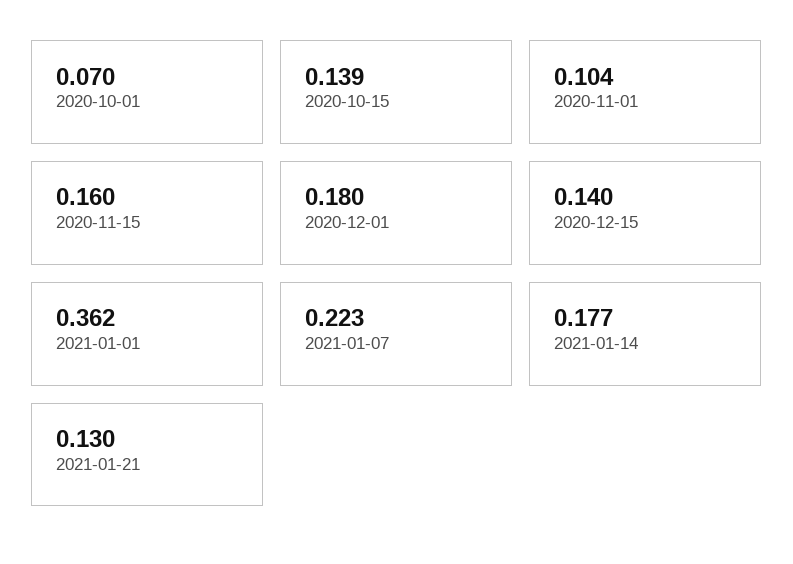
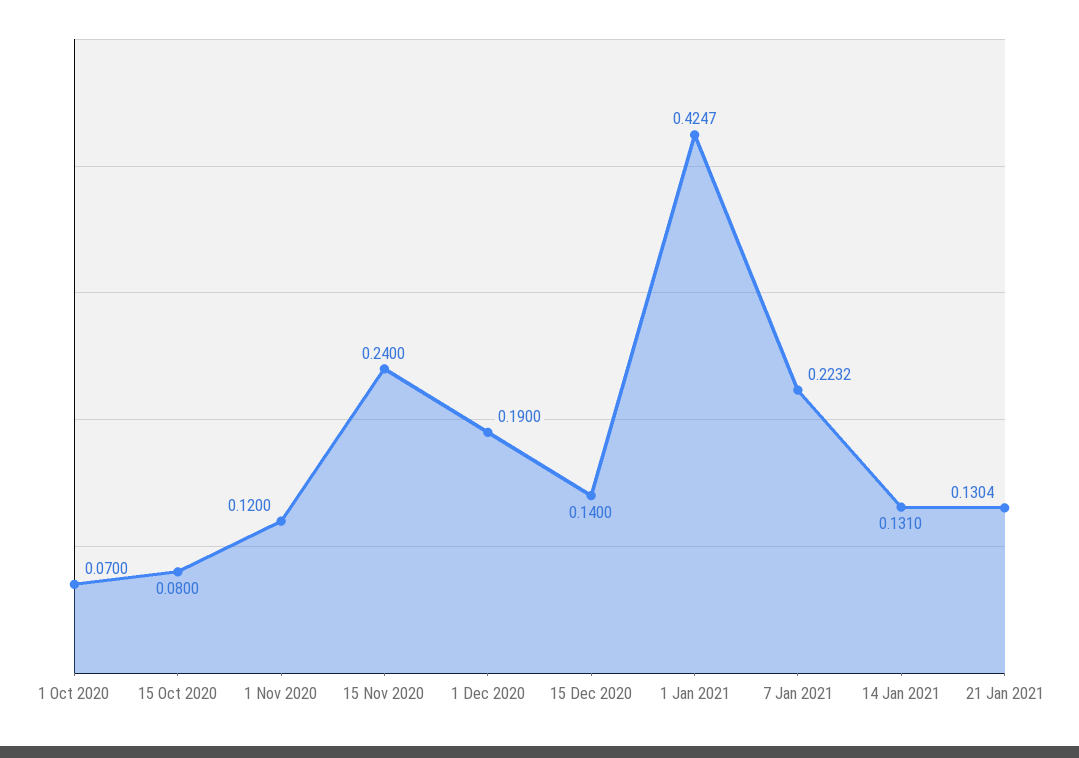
  {
    "2020-10-01": 0.07,
-   "2020-10-15": 0.139,
+   "2020-10-15": 0.08,
-   "2020-11-01": 0.104,
+   "2020-11-01": 0.12,
-   "2020-11-15": 0.16,
+   "2020-11-15": 0.24,
-   "2020-12-01": 0.18,
+   "2020-12-01": 0.19,
    "2020-12-15": 0.14,
-   "2021-01-01": 0.362,
+   "2021-01-01": 0.4247,
    "2021-01-07": 0.2232,
-   "2021-01-14": 0.177,
+   "2021-01-14": 0.131,
    "2021-01-21": 0.1304
  }

